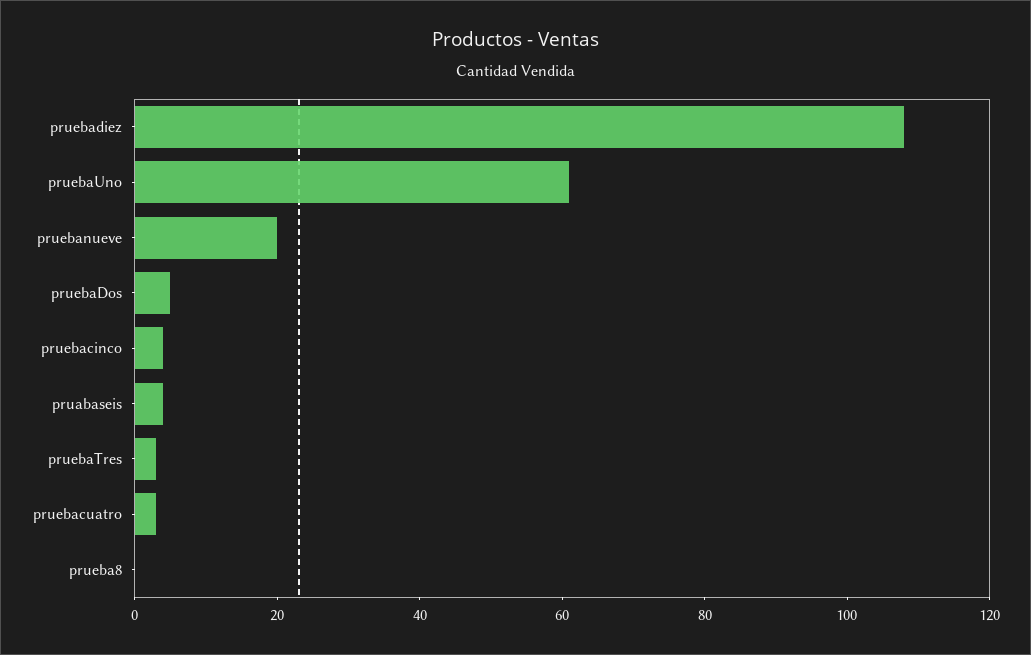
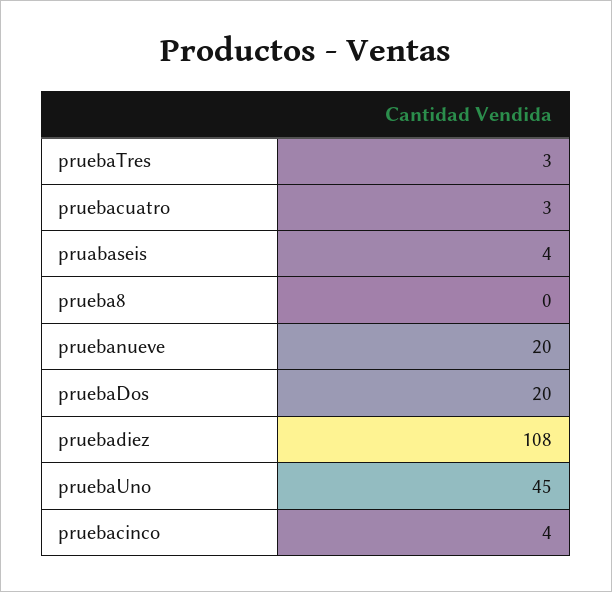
  {
    "pruebadiez": 108,
-   "pruebaUno": 60,
+   "pruebaUno": 45,
    "pruebanueve": 20,
-   "pruebaDos": 5,
+   "pruebaDos": 20,
    "pruebacinco": 4,
    "pruabaseis": 4,
    "pruebaTres": 3,
    "pruebacuatro": 3,
    "prueba8": 0
  }

